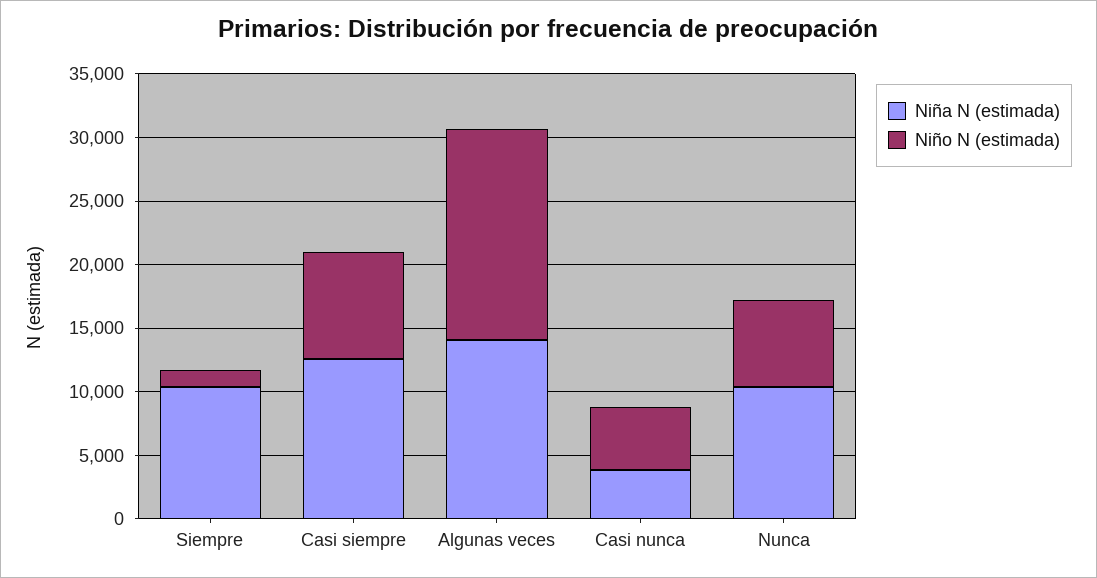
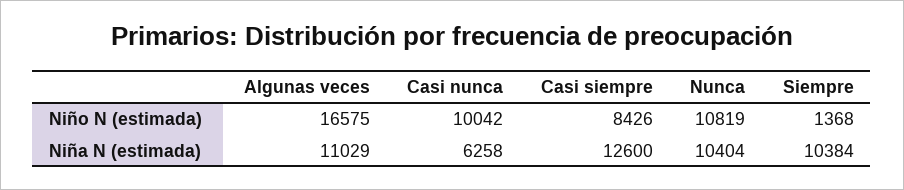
  {
    "Niña N (estimada)": {
      "Siempre": 10384,
      "Casi siempre": 12600,
-     "Algunas veces": 14000,
+     "Algunas veces": 11029,
-     "Casi nunca": 4000,
+     "Casi nunca": 6258,
      "Nunca": 10404
    },
    "Niño N (estimada)": {
      "Siempre": 1368,
      "Casi siempre": 8426,
      "Algunas veces": 16575,
-     "Casi nunca": 5000,
+     "Casi nunca": 10042,
-     "Nunca": 7000
+     "Nunca": 10819
    }
  }

